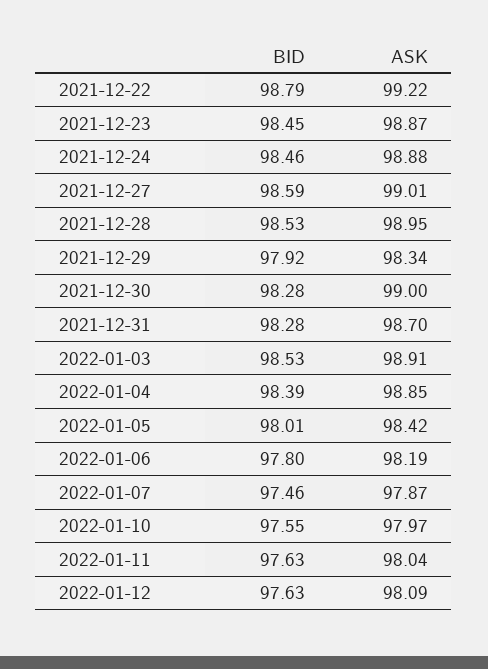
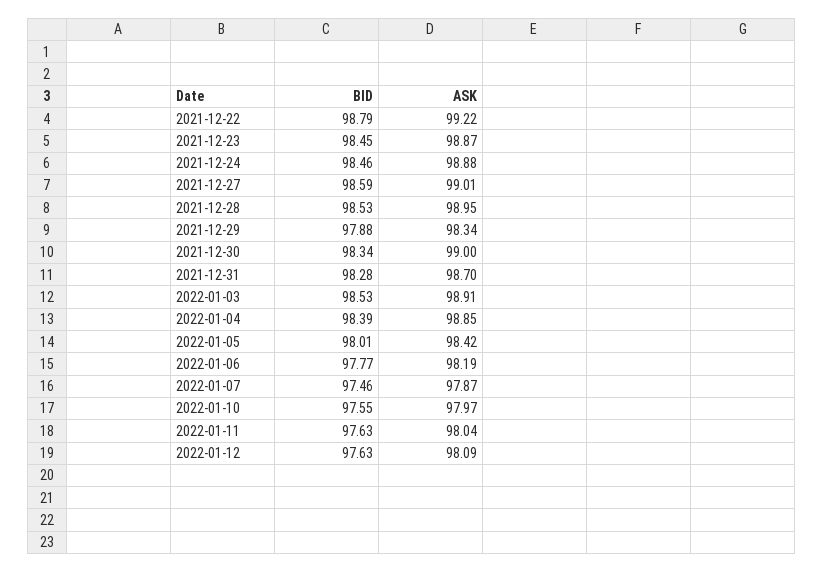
  {
    "BID": {
      "2021-12-22": 98.79,
      "2021-12-23": 98.45,
      "2021-12-24": 98.46,
      "2021-12-27": 98.59,
      "2021-12-28": 98.53,
-     "2021-12-29": 97.92,
+     "2021-12-29": 97.88,
-     "2021-12-30": 98.28,
+     "2021-12-30": 98.34,
      "2021-12-31": 98.28,
      "2022-01-03": 98.53,
      "2022-01-04": 98.39,
      "2022-01-05": 98.01,
-     "2022-01-06": 97.8,
+     "2022-01-06": 97.77,
      "2022-01-07": 97.46,
      "2022-01-10": 97.55,
      "2022-01-11": 97.63,
      "2022-01-12": 97.63
    },
    "ASK": {
      "2021-12-22": 99.22,
      "2021-12-23": 98.87,
      "2021-12-24": 98.88,
      "2021-12-27": 99.01,
      "2021-12-28": 98.95,
      "2021-12-29": 98.34,
      "2021-12-30": 99,
      "2021-12-31": 98.7,
      "2022-01-03": 98.91,
      "2022-01-04": 98.85,
      "2022-01-05": 98.42,
      "2022-01-06": 98.19,
      "2022-01-07": 97.87,
      "2022-01-10": 97.97,
      "2022-01-11": 98.04,
      "2022-01-12": 98.09
    }
  }

